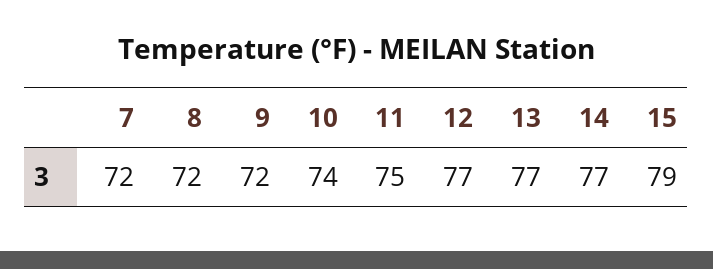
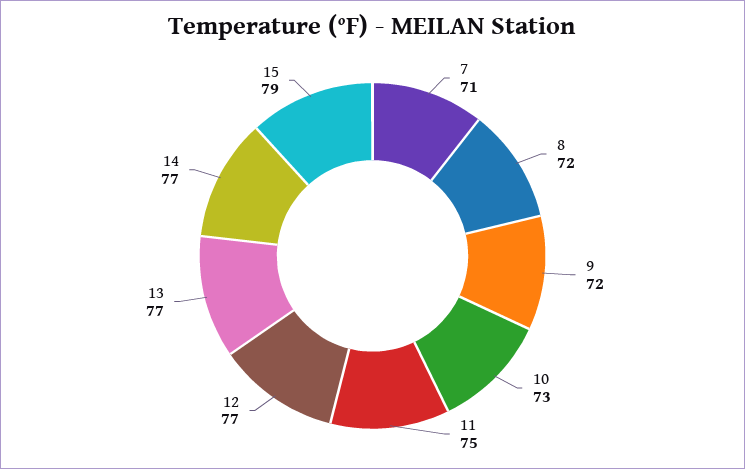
  {
-   "7": 72,
+   "7": 71,
    "8": 72,
    "9": 72,
-   "10": 74,
+   "10": 73,
    "11": 75,
    "12": 77,
    "13": 77,
    "14": 77,
    "15": 79
  }

